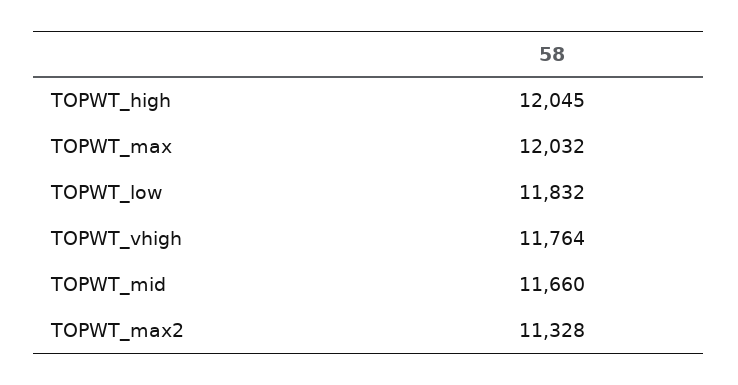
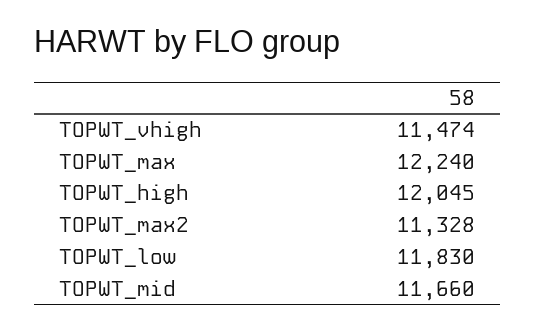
  {
    "TOPWT_high": 12045,
-   "TOPWT_max": 12032,
+   "TOPWT_max": 12240,
-   "TOPWT_low": 11832,
+   "TOPWT_low": 11830,
-   "TOPWT_vhigh": 11764,
+   "TOPWT_vhigh": 11474,
    "TOPWT_mid": 11660,
    "TOPWT_max2": 11328
  }

